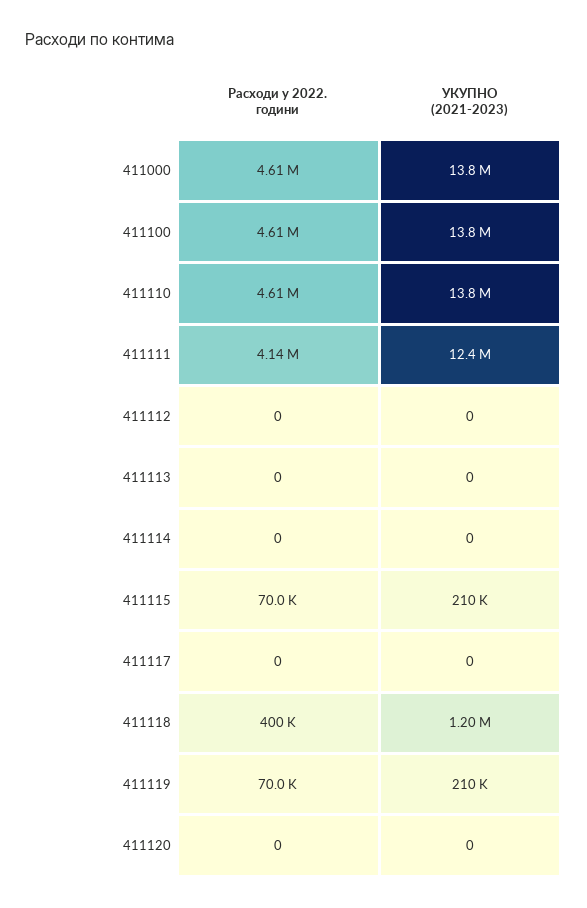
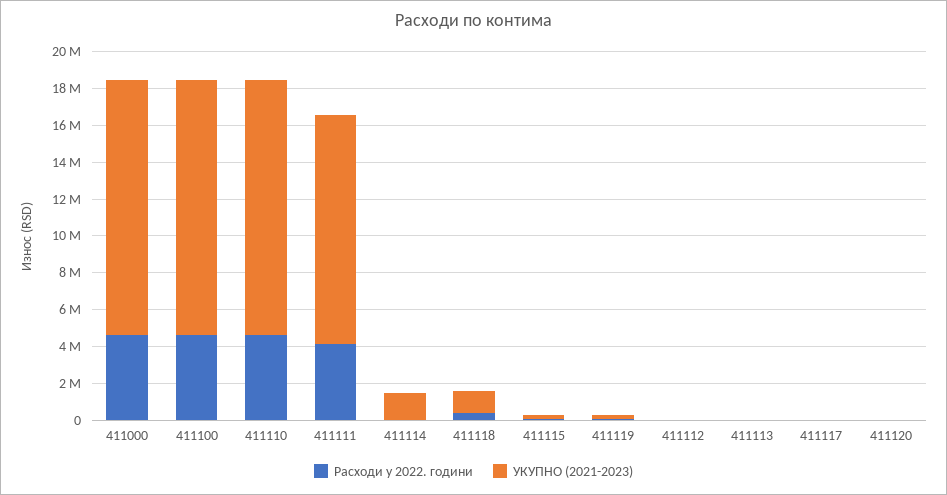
  {
    "Расходи у 2022. години": {
      "411000": 4610000,
      "411100": 4610000,
      "411110": 4610000,
      "411111": 4140000,
      "411112": 0,
      "411113": 0,
      "411114": 0,
      "411115": 70000,
      "411117": 0,
      "411118": 400000,
      "411119": 70000,
      "411120": 0
    },
    "УКУПНО (2021-2023)": {
      "411000": 13800000,
      "411100": 13800000,
      "411110": 13800000,
      "411111": 12400000,
      "411112": 0,
      "411113": 0,
-     "411114": 0,
+     "411114": 1500000,
      "411115": 210000,
      "411117": 0,
      "411118": 1200000,
      "411119": 210000,
      "411120": 0
    }
  }

